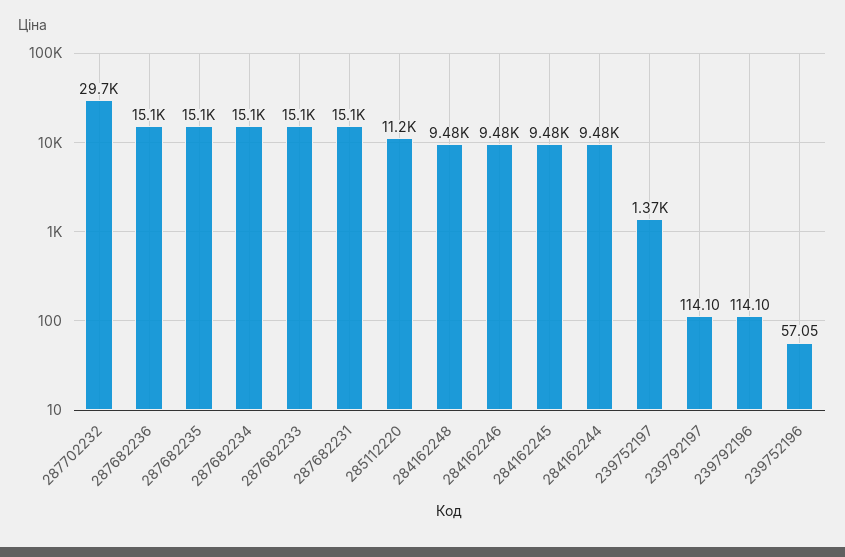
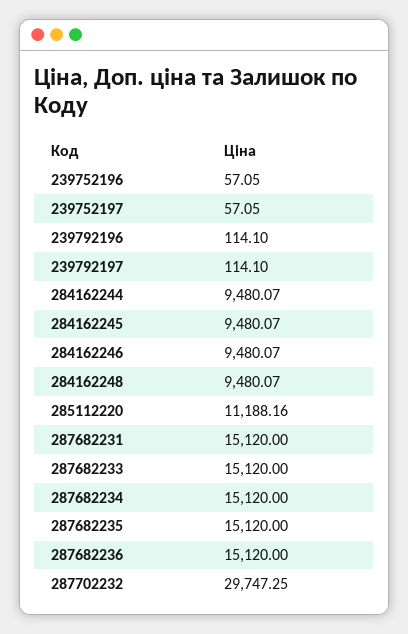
  {
    "287702232": 29747.25,
    "287682236": 15120,
    "287682235": 15120,
    "287682234": 15120,
    "287682233": 15120,
    "287682231": 15120,
    "285112220": 11188.16,
    "284162248": 9480.07,
    "284162246": 9480.07,
    "284162245": 9480.07,
    "284162244": 9480.07,
-   "239752197": 1370,
+   "239752197": 57.05,
    "239792197": 114.1,
    "239792196": 114.1,
    "239752196": 57.05
  }

